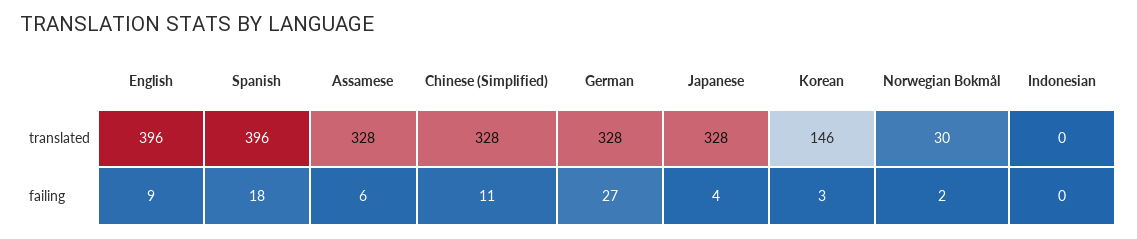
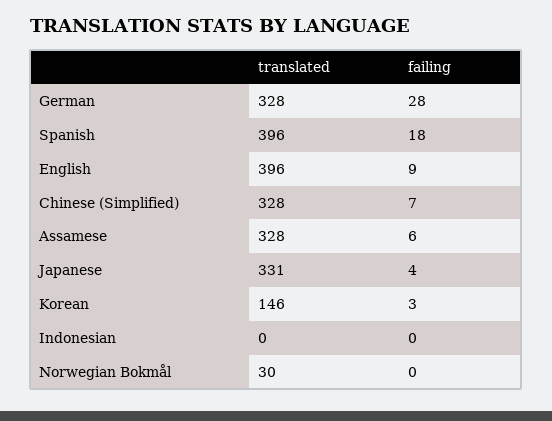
  {
    "English": {
      "translated": 396,
      "failing": 9
    },
    "Spanish": {
      "translated": 396,
      "failing": 18
    },
    "Assamese": {
      "translated": 328,
      "failing": 6
    },
    "Chinese (Simplified)": {
      "translated": 328,
-     "failing": 11
+     "failing": 7
    },
    "German": {
      "translated": 328,
-     "failing": 27
+     "failing": 28
    },
    "Japanese": {
-     "translated": 328,
+     "translated": 331,
      "failing": 4
    },
    "Korean": {
      "translated": 146,
      "failing": 3
    },
    "Norwegian Bokmål": {
      "translated": 30,
-     "failing": 2
+     "failing": 0
    },
    "Indonesian": {
      "translated": 0,
      "failing": 0
    }
  }

